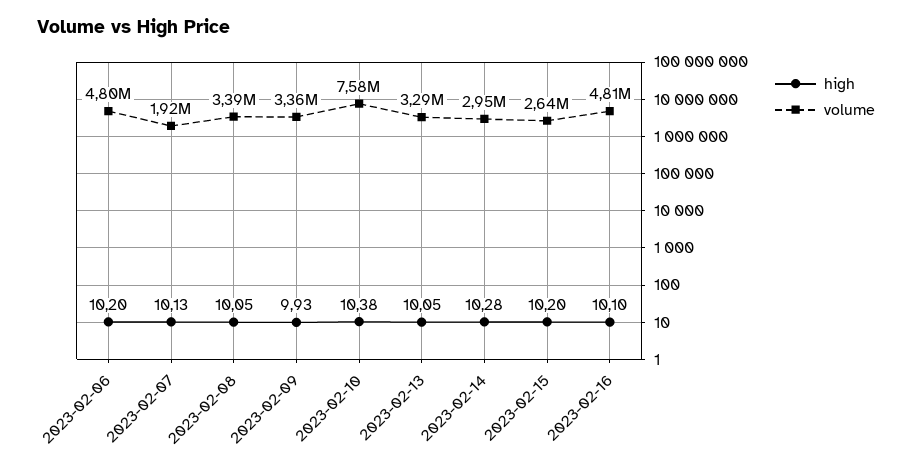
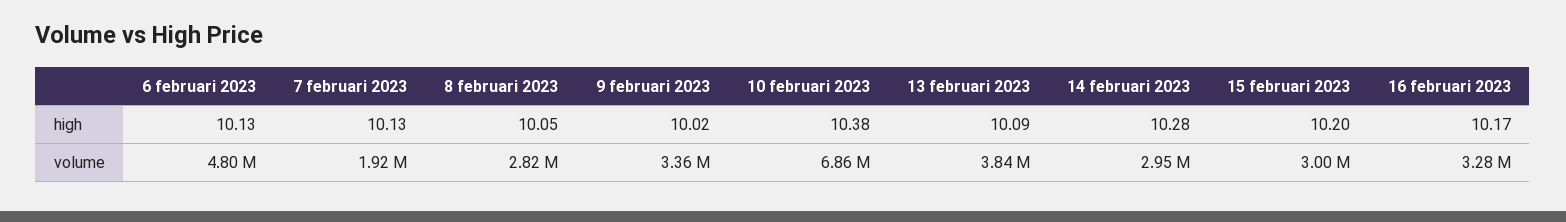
  {
    "high": {
-     "2023-02-06": 10.2,
+     "2023-02-06": 10.13,
      "2023-02-07": 10.13,
      "2023-02-08": 10.05,
-     "2023-02-09": 9.93,
+     "2023-02-09": 10.02,
      "2023-02-10": 10.38,
-     "2023-02-13": 10.05,
+     "2023-02-13": 10.09,
      "2023-02-14": 10.28,
      "2023-02-15": 10.2,
-     "2023-02-16": 10.1
+     "2023-02-16": 10.17
    },
    "volume": {
      "2023-02-06": 4800000,
      "2023-02-07": 1920000,
-     "2023-02-08": 3390000,
+     "2023-02-08": 2820000,
      "2023-02-09": 3360000,
-     "2023-02-10": 7580000,
+     "2023-02-10": 6860000,
-     "2023-02-13": 3290000,
+     "2023-02-13": 3840000,
      "2023-02-14": 2950000,
-     "2023-02-15": 2640000,
+     "2023-02-15": 3000000,
-     "2023-02-16": 4810000
+     "2023-02-16": 3280000
    }
  }

